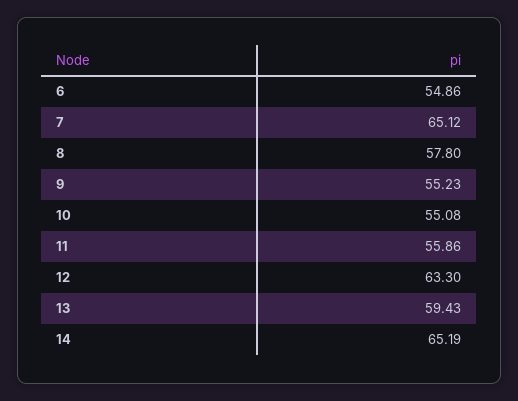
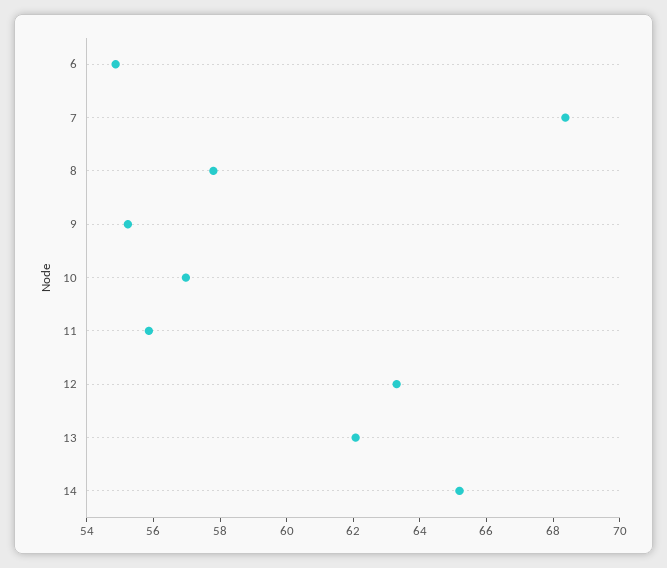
  {
    "6": 54.86,
-   "7": 65.12,
+   "7": 68.5,
    "8": 57.8,
    "9": 55.23,
-   "10": 55.08,
+   "10": 57,
    "11": 55.86,
    "12": 63.3,
-   "13": 59.43,
+   "13": 62,
    "14": 65.19
  }

